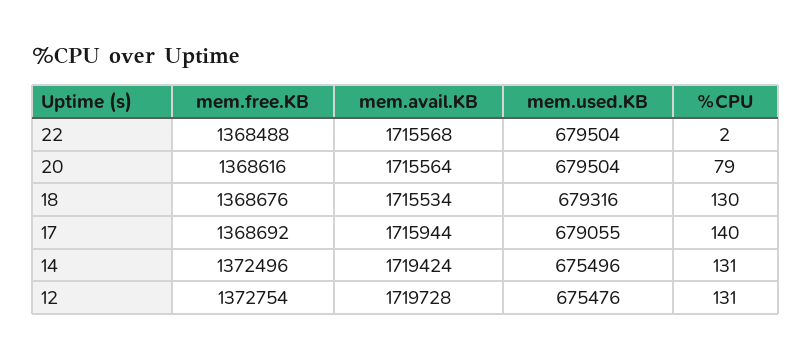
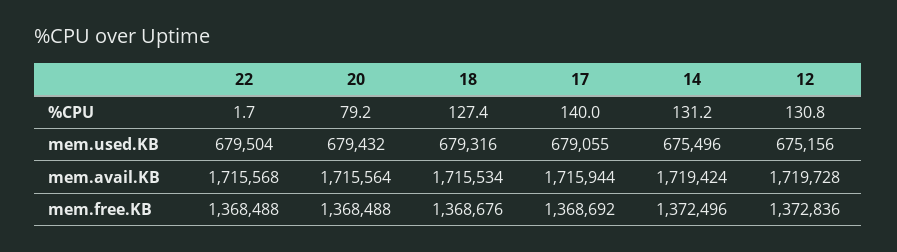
  {
    "mem.free.KB": {
      "22": 1368488,
-     "20": 1368616,
+     "20": 1368488,
      "18": 1368676,
      "17": 1368692,
      "14": 1372496,
-     "12": 1372754
+     "12": 1372836
    },
    "mem.avail.KB": {
      "22": 1715568,
      "20": 1715564,
      "18": 1715534,
      "17": 1715944,
      "14": 1719424,
      "12": 1719728
    },
    "mem.used.KB": {
      "22": 679504,
-     "20": 679504,
+     "20": 679432,
      "18": 679316,
      "17": 679055,
      "14": 675496,
-     "12": 675476
+     "12": 675156
    },
    "%CPU": {
      "22": 1.7,
      "20": 79.2,
-     "18": 130,
+     "18": 127.4,
      "17": 140,
      "14": 131.2,
      "12": 130.8
    }
  }

